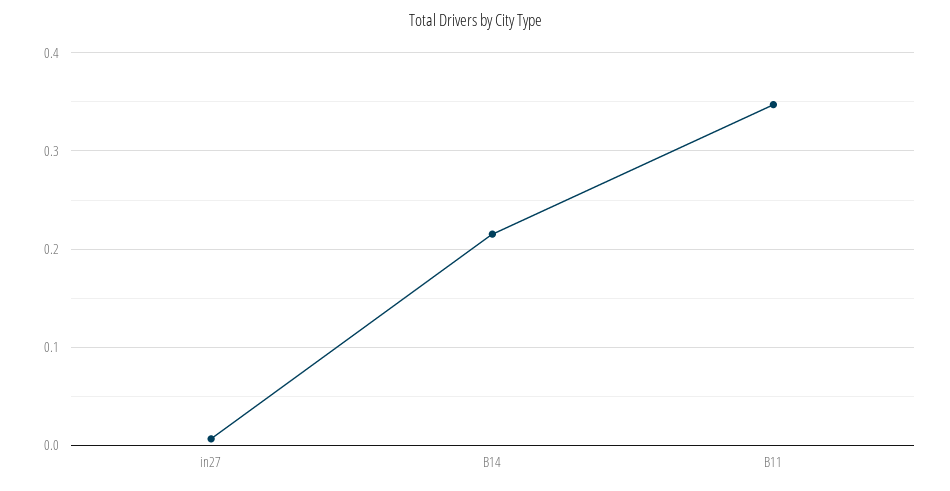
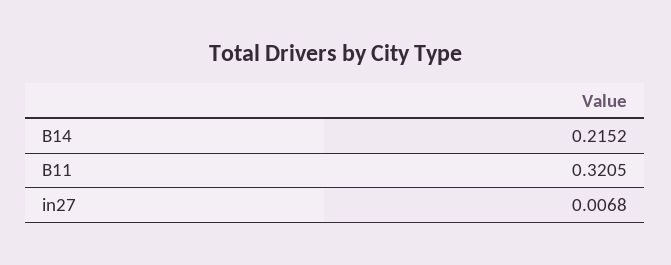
  {
    "in27": 0.0068,
    "B14": 0.2152,
-   "B11": 0.35
+   "B11": 0.3205
  }

